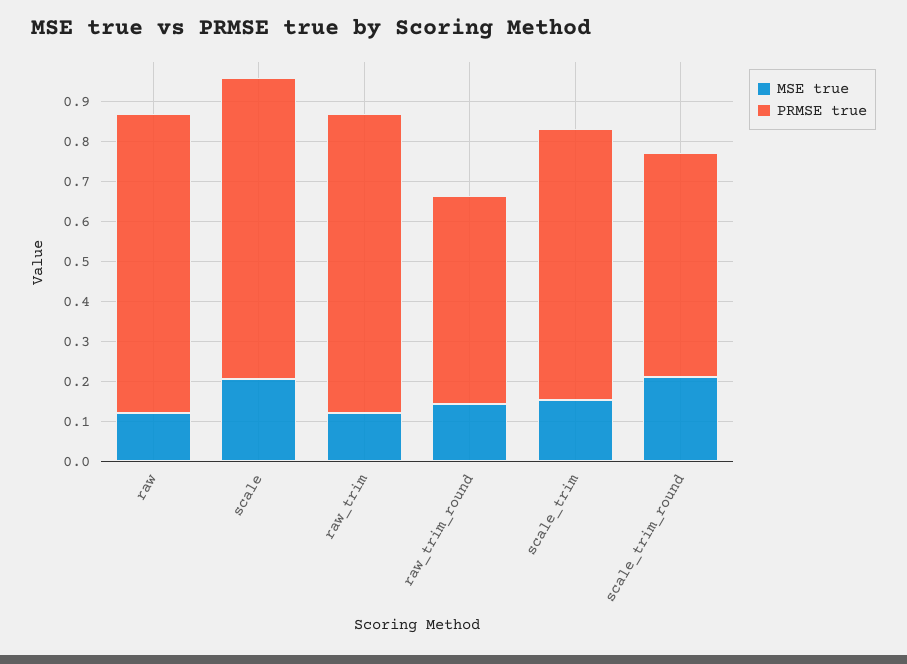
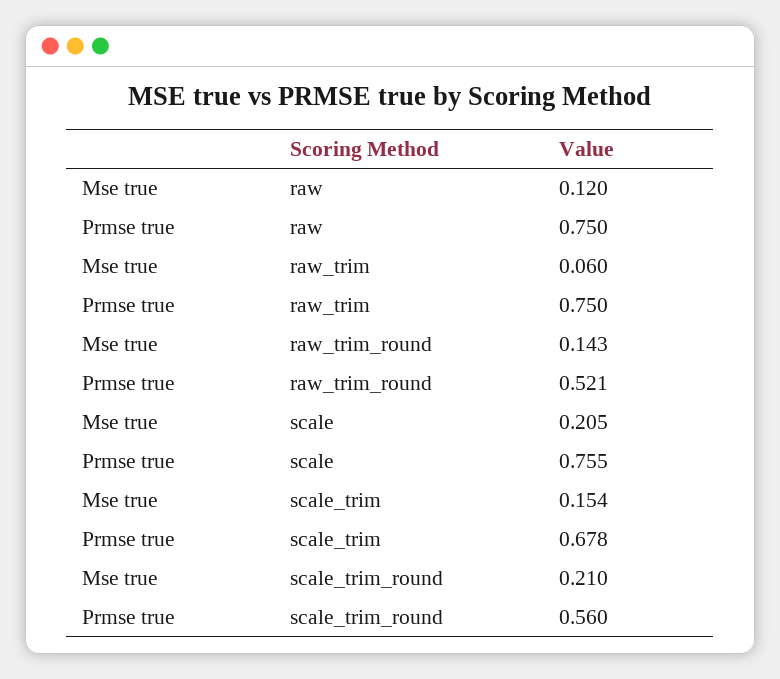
  {
    "MSE true": {
      "raw": 0.12,
      "scale": 0.205,
-     "raw_trim": 0.125,
+     "raw_trim": 0.06,
      "raw_trim_round": 0.143,
      "scale_trim": 0.154,
      "scale_trim_round": 0.21
    },
    "PRMSE true": {
      "raw": 0.75,
      "scale": 0.755,
      "raw_trim": 0.75,
      "raw_trim_round": 0.521,
      "scale_trim": 0.678,
      "scale_trim_round": 0.56
    }
  }

